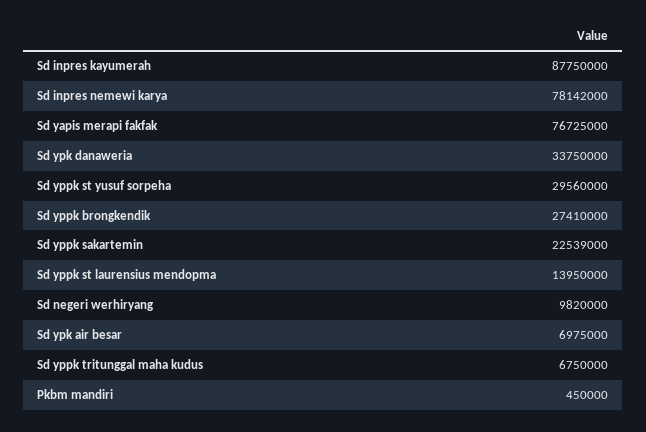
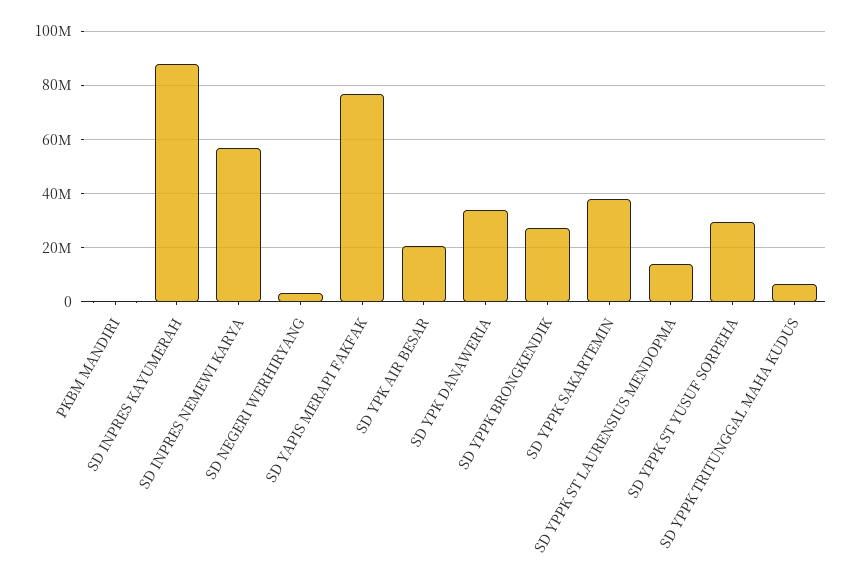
  {
    "Sd inpres kayumerah": 87750000,
-   "Sd inpres nemewi karya": 78142000,
+   "Sd inpres nemewi karya": 57500000,
    "Sd yapis merapi fakfak": 76725000,
    "Sd ypk danaweria": 33750000,
    "Sd yppk st yusuf sorpeha": 29560000,
    "Sd yppk brongkendik": 27410000,
-   "Sd yppk sakartemin": 22539000,
+   "Sd yppk sakartemin": 37500000,
    "Sd yppk st laurensius mendopma": 13950000,
-   "Sd negeri werhiryang": 9820000,
+   "Sd negeri werhiryang": 2500000,
-   "Sd ypk air besar": 6975000,
+   "Sd ypk air besar": 20000000,
    "Sd yppk tritunggal maha kudus": 6750000,
    "Pkbm mandiri": 450000
  }

